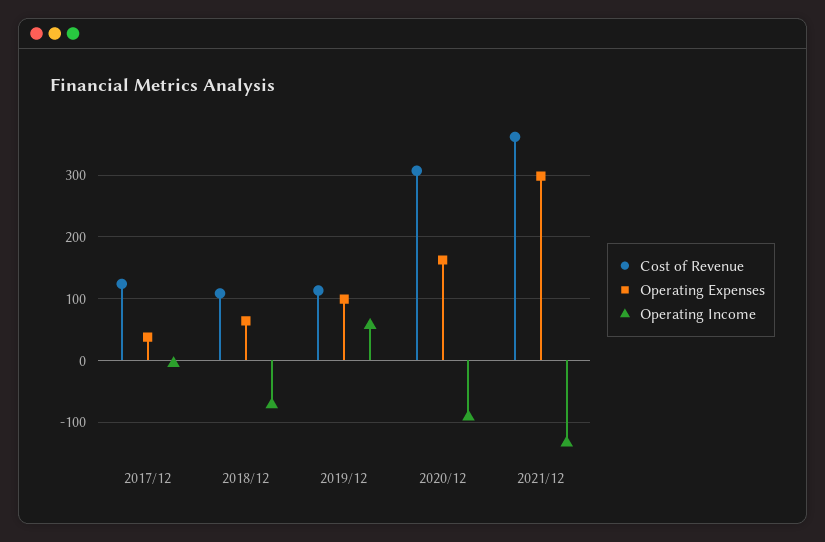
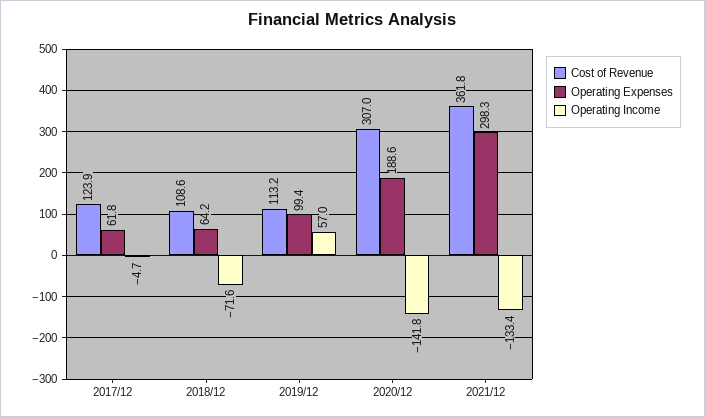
  {
    "Cost of Revenue": {
      "2017/12": 123.9,
      "2018/12": 108.6,
      "2019/12": 113.2,
      "2020/12": 307,
      "2021/12": 361.8
    },
    "Operating Expenses": {
-     "2017/12": 40,
+     "2017/12": 61.8,
      "2018/12": 64.2,
      "2019/12": 99.4,
-     "2020/12": 160,
+     "2020/12": 188.6,
      "2021/12": 298.3
    },
    "Operating Income": {
      "2017/12": -4.7,
      "2018/12": -71.6,
      "2019/12": 57,
-     "2020/12": -90,
+     "2020/12": -141.8,
      "2021/12": -133.4
    }
  }

